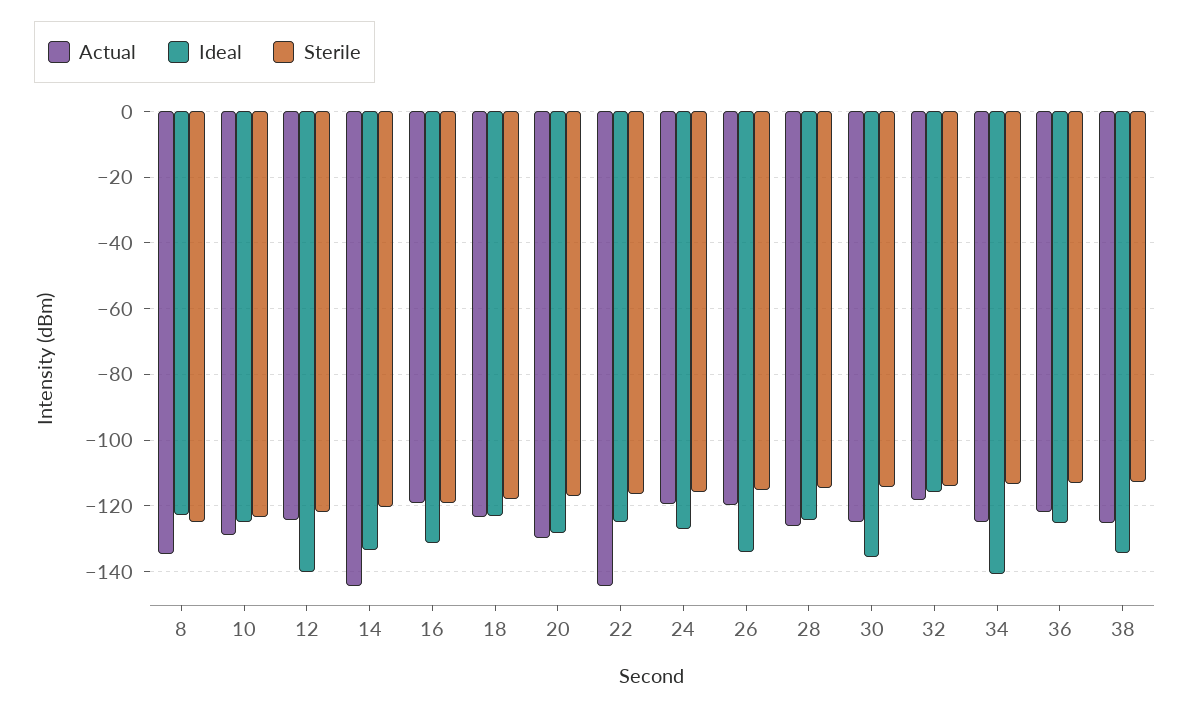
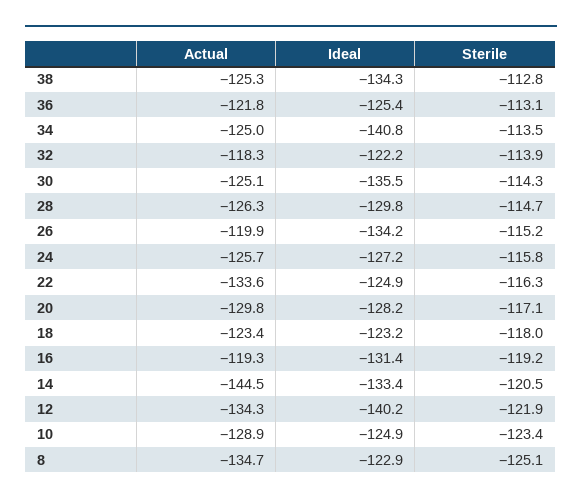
  {
    "Actual": {
      "8": -134.7,
      "10": -128.9,
-     "12": -124,
+     "12": -134.3,
      "14": -144.5,
      "16": -119.3,
      "18": -123.4,
      "20": -129.8,
-     "22": -144,
+     "22": -133.6,
-     "24": -120,
+     "24": -125.7,
      "26": -119.9,
      "28": -126.3,
      "30": -125.1,
      "32": -118.3,
      "34": -125,
      "36": -121.8,
      "38": -125.3
    },
    "Ideal": {
      "8": -122.9,
      "10": -124.9,
      "12": -140.2,
      "14": -133.4,
      "16": -131.4,
      "18": -123.2,
      "20": -128.2,
      "22": -124.9,
      "24": -127.2,
      "26": -134.2,
-     "28": -124,
+     "28": -129.8,
      "30": -135.5,
-     "32": -116,
+     "32": -122.2,
      "34": -140.8,
      "36": -125.4,
      "38": -134.3
    },
    "Sterile": {
      "8": -125.1,
      "10": -123.4,
      "12": -121.9,
      "14": -120.5,
      "16": -119.2,
      "18": -118,
      "20": -117.1,
      "22": -116.3,
      "24": -115.8,
      "26": -115.2,
      "28": -114.7,
      "30": -114.3,
      "32": -113.9,
      "34": -113.5,
      "36": -113.1,
      "38": -112.8
    }
  }

